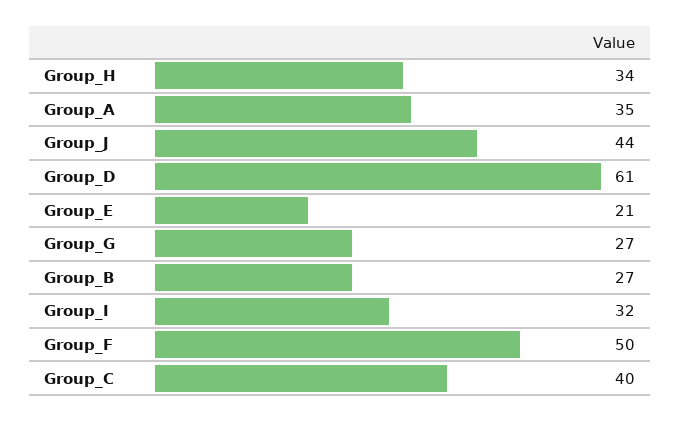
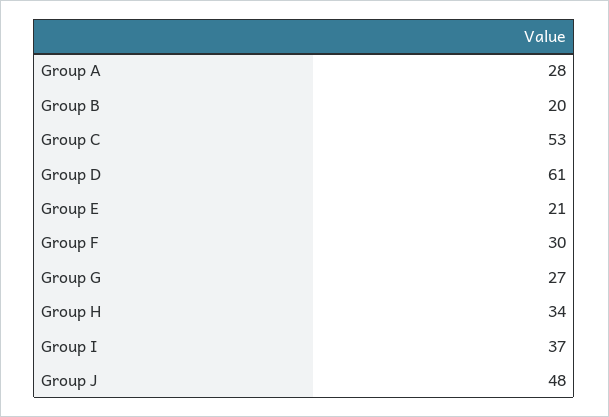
  {
    "Group_H": 34,
-   "Group_A": 35,
+   "Group_A": 28,
-   "Group_J": 44,
+   "Group_J": 48,
    "Group_D": 61,
    "Group_E": 21,
    "Group_G": 27,
-   "Group_B": 27,
+   "Group_B": 20,
-   "Group_I": 32,
+   "Group_I": 37,
-   "Group_F": 50,
+   "Group_F": 30,
-   "Group_C": 40
+   "Group_C": 53
  }

